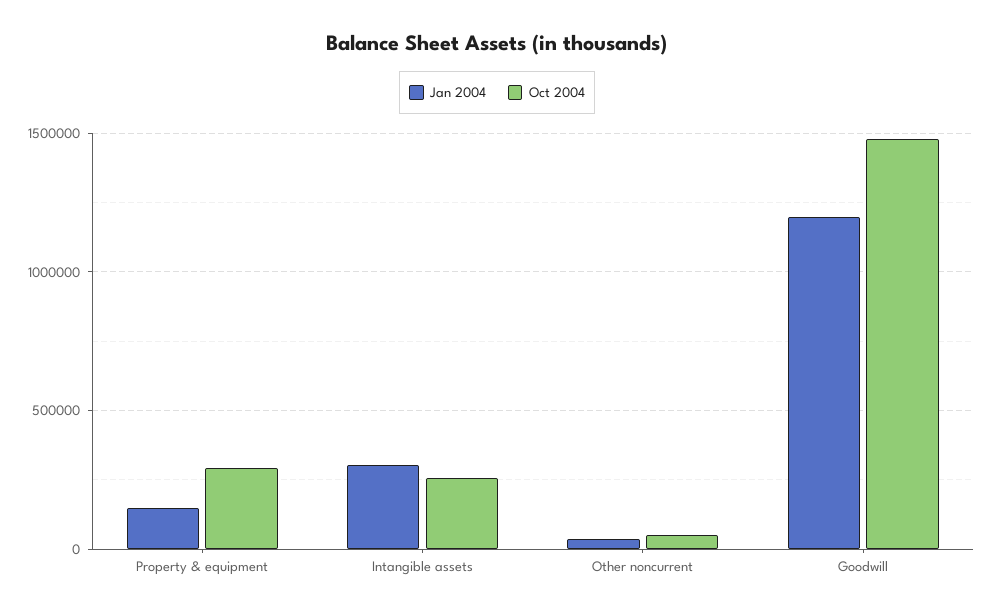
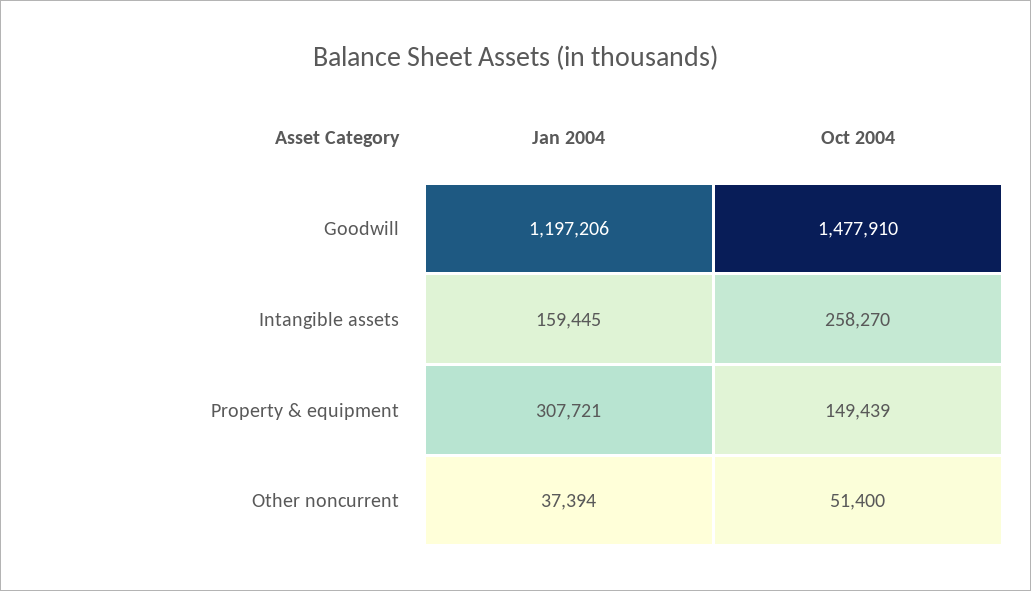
  {
    "Jan 2004": {
-     "Property & equipment": 150000,
+     "Property & equipment": 307721,
-     "Intangible assets": 300000,
+     "Intangible assets": 159445,
      "Other noncurrent": 37394,
      "Goodwill": 1197206
    },
    "Oct 2004": {
-     "Property & equipment": 300000,
+     "Property & equipment": 149439,
      "Intangible assets": 258270,
      "Other noncurrent": 51400,
      "Goodwill": 1477910
    }
  }

